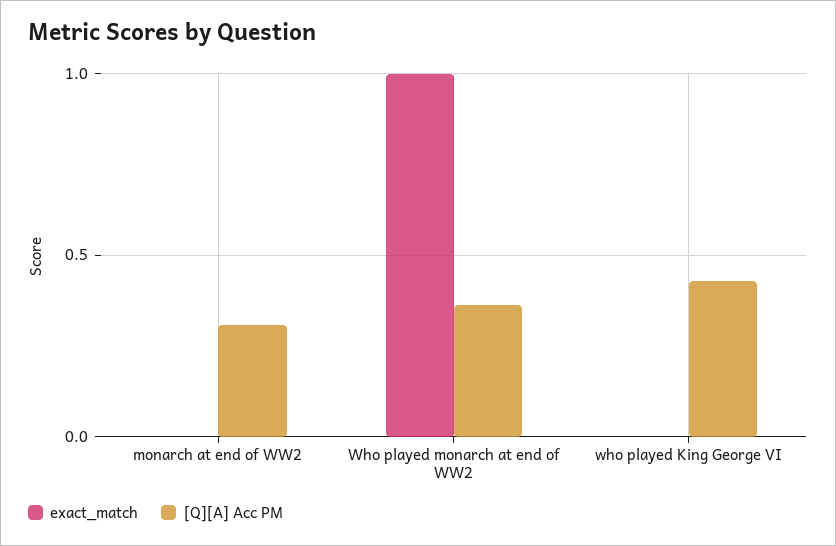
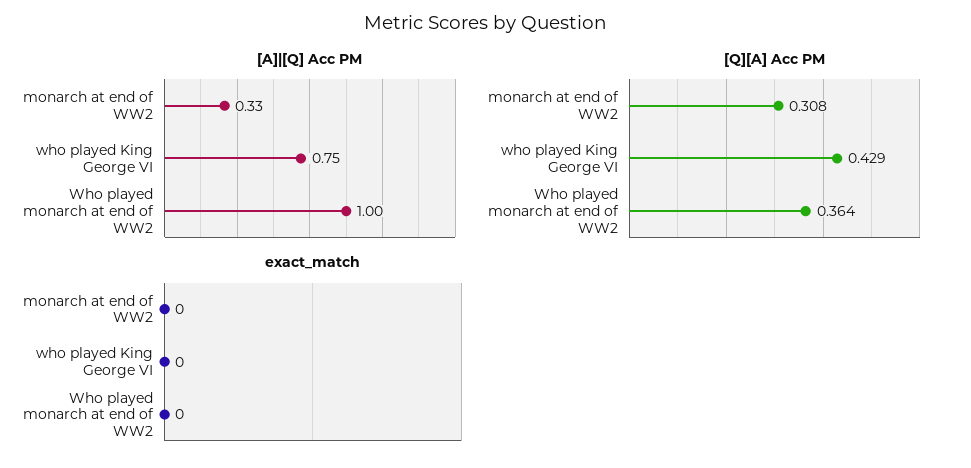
  {
    "exact_match": {
      "monarch at end of WW2": 0,
-     "Who played monarch at end of WW2": 1,
+     "Who played monarch at end of WW2": 0,
      "who played King George VI": 0
    },
    "[Q][A] Acc PM": {
      "monarch at end of WW2": 0.308,
      "Who played monarch at end of WW2": 0.364,
      "who played King George VI": 0.429
-   }
+   },
+   "[A]|[Q] Acc PM": {
+     "monarch at end of WW2": 0.33,
+     "who played King George VI": 0.75,
+     "Who played monarch at end of WW2": 1
+   }
  }

